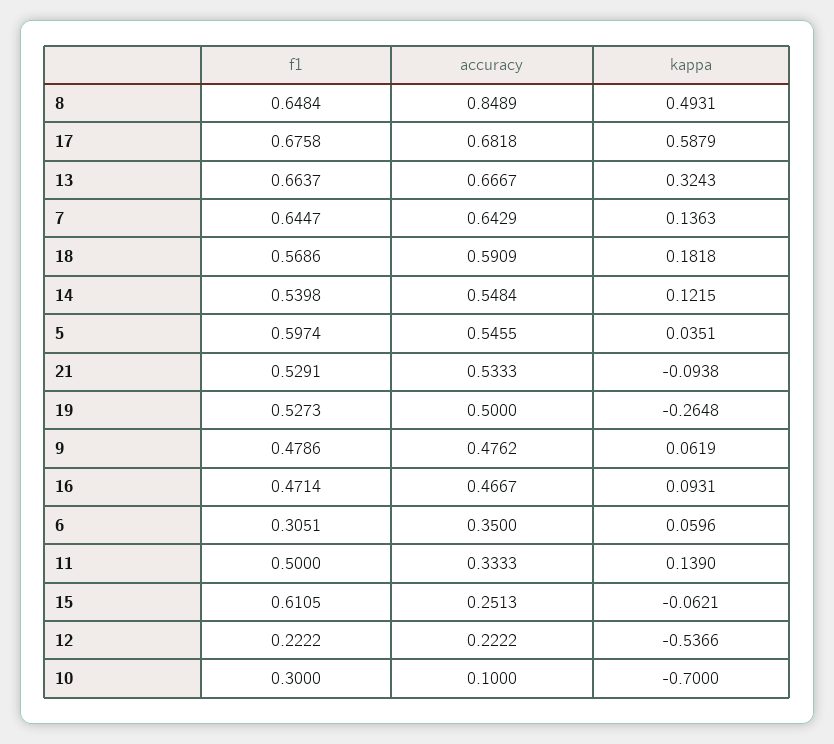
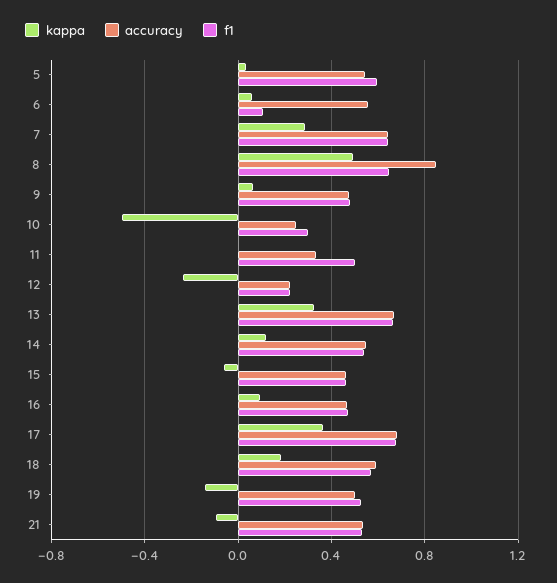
  {
    "f1": {
      "8": 0.6484,
      "17": 0.6758,
      "13": 0.6637,
      "7": 0.6447,
      "18": 0.5686,
      "14": 0.5398,
      "5": 0.5974,
      "21": 0.5291,
      "19": 0.5273,
      "9": 0.4786,
      "16": 0.4714,
-     "6": 0.3051,
+     "6": 0.1,
      "11": 0.5,
-     "15": 0.6105,
+     "15": 0.45,
      "12": 0.2222,
      "10": 0.3
    },
    "accuracy": {
      "8": 0.8489,
      "17": 0.6818,
      "13": 0.6667,
      "7": 0.6429,
      "18": 0.5909,
      "14": 0.5484,
      "5": 0.5455,
      "21": 0.5333,
      "19": 0.5,
      "9": 0.4762,
      "16": 0.4667,
-     "6": 0.35,
+     "6": 0.55,
      "11": 0.3333,
-     "15": 0.2513,
+     "15": 0.45,
      "12": 0.2222,
-     "10": 0.1
+     "10": 0.25
    },
    "kappa": {
      "8": 0.4931,
-     "17": 0.5879,
+     "17": 0.35,
      "13": 0.3243,
-     "7": 0.1363,
+     "7": 0.3,
      "18": 0.1818,
      "14": 0.1215,
      "5": 0.0351,
      "21": -0.0938,
-     "19": -0.2648,
+     "19": -0.15,
      "9": 0.0619,
      "16": 0.0931,
      "6": 0.0596,
-     "11": 0.139,
+     "11": 0,
      "15": -0.0621,
-     "12": -0.5366,
+     "12": -0.25,
-     "10": -0.7
+     "10": -0.5
    }
  }

